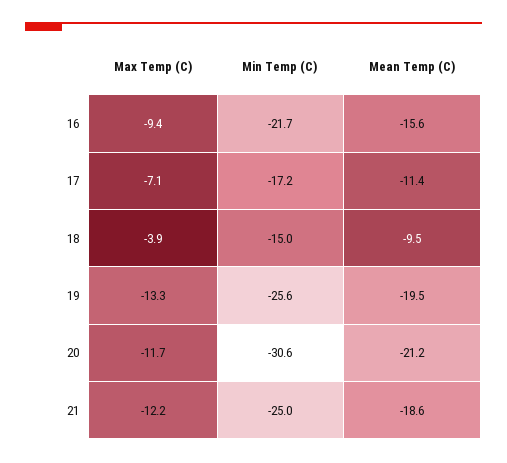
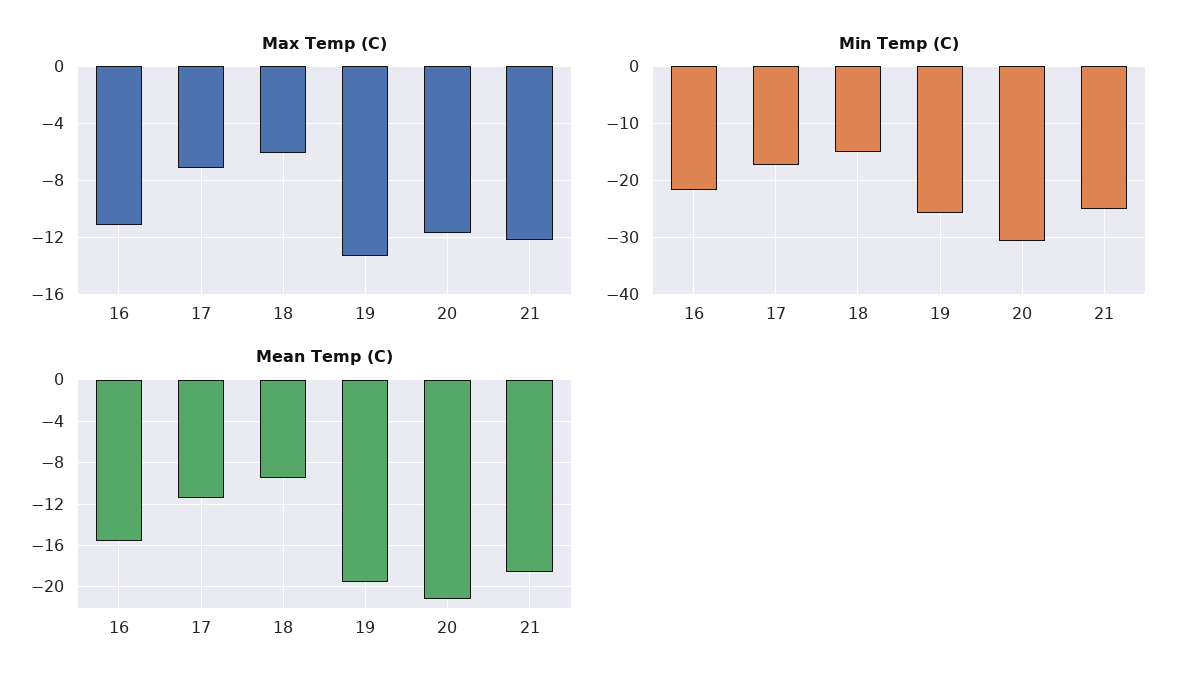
  {
    "Max Temp (C)": {
-     "16": -9.4,
+     "16": -11,
      "17": -7.1,
-     "18": -3.9,
+     "18": -6,
      "19": -13.3,
      "20": -11.7,
      "21": -12.2
    },
    "Min Temp (C)": {
      "16": -21.7,
      "17": -17.2,
      "18": -15,
      "19": -25.6,
      "20": -30.6,
      "21": -25
    },
    "Mean Temp (C)": {
      "16": -15.6,
      "17": -11.4,
      "18": -9.5,
      "19": -19.5,
      "20": -21.2,
      "21": -18.6
    }
  }

